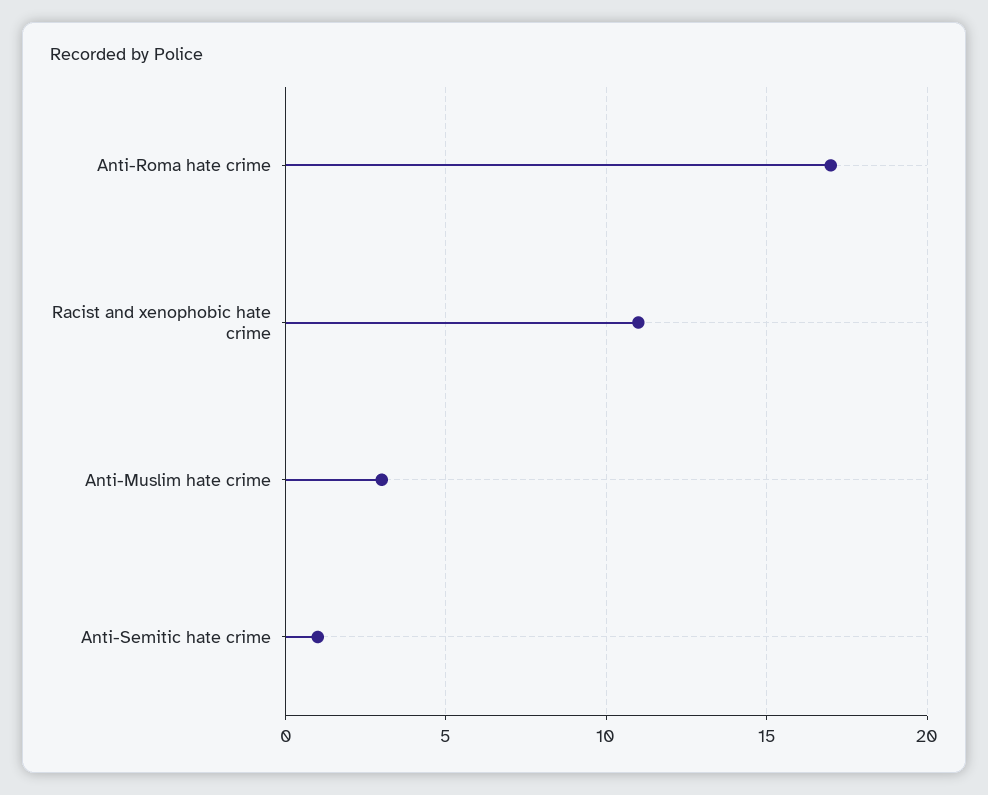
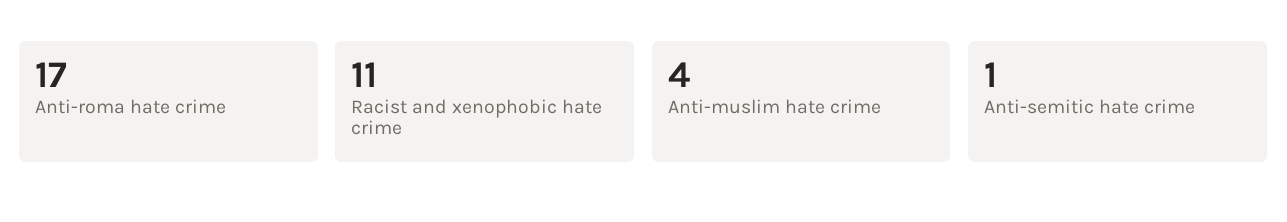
  {
    "Anti-Roma hate crime": 17,
    "Racist and xenophobic hate crime": 11,
-   "Anti-Muslim hate crime": 3,
+   "Anti-Muslim hate crime": 4,
    "Anti-Semitic hate crime": 1
  }

